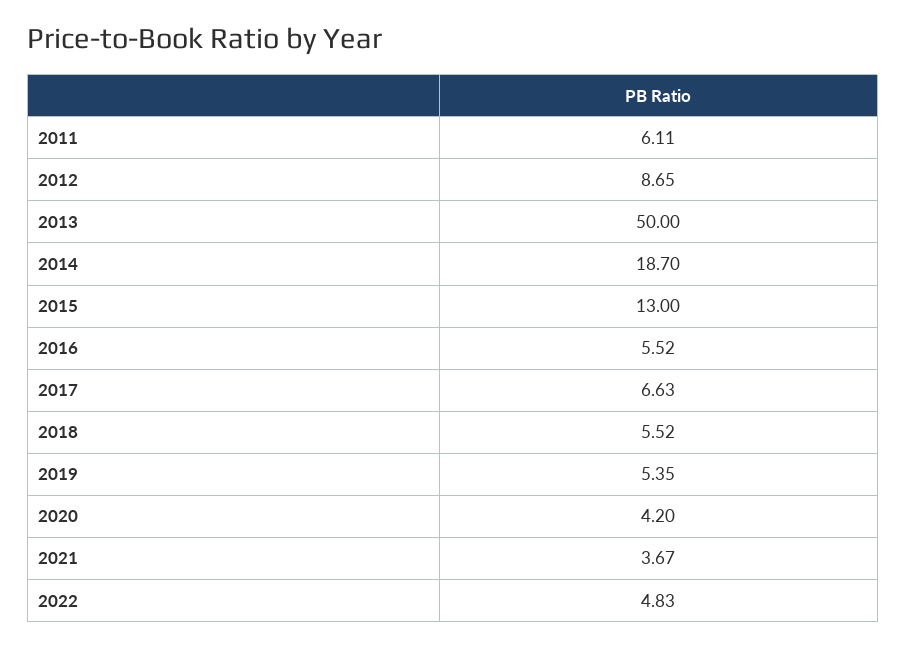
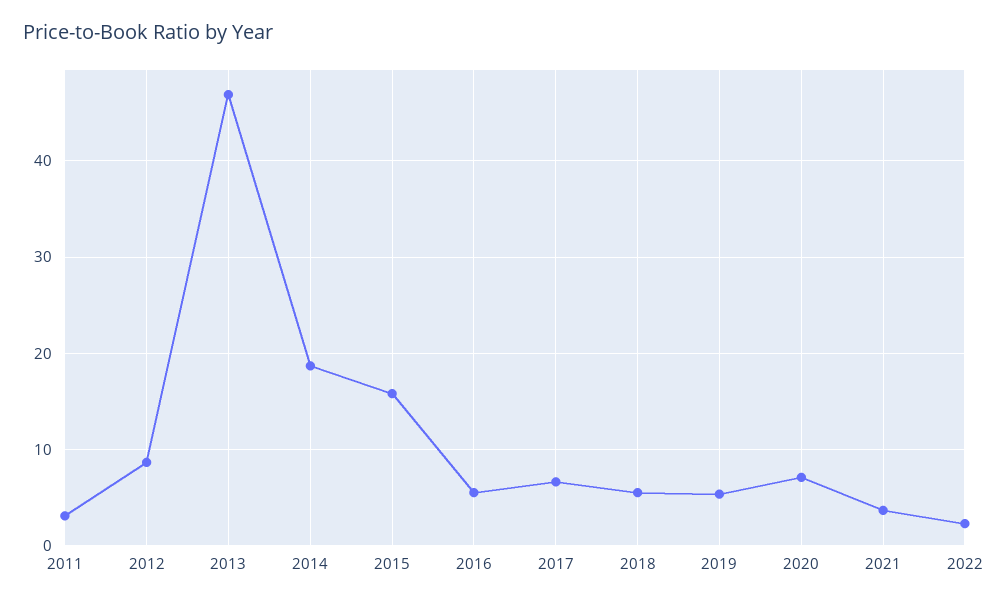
  {
-   "2011": 6.11,
+   "2011": 3,
    "2012": 8.65,
-   "2013": 50,
+   "2013": 47,
    "2014": 18.7,
-   "2015": 13,
+   "2015": 16,
    "2016": 5.52,
    "2017": 6.63,
    "2018": 5.52,
    "2019": 5.35,
-   "2020": 4.2,
+   "2020": 7,
    "2021": 3.67,
-   "2022": 4.83
+   "2022": 2
  }

